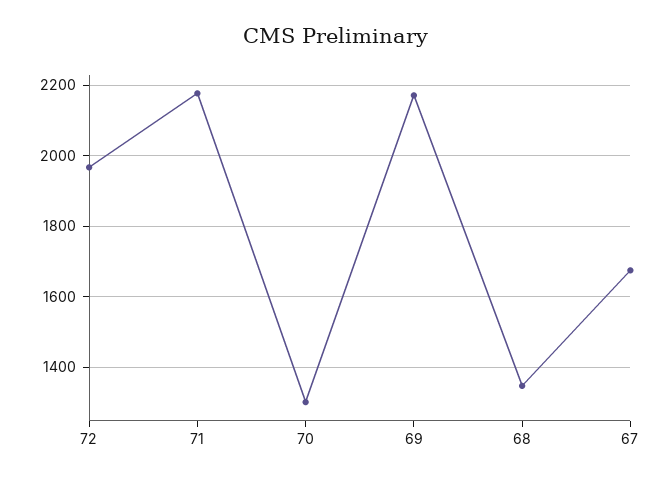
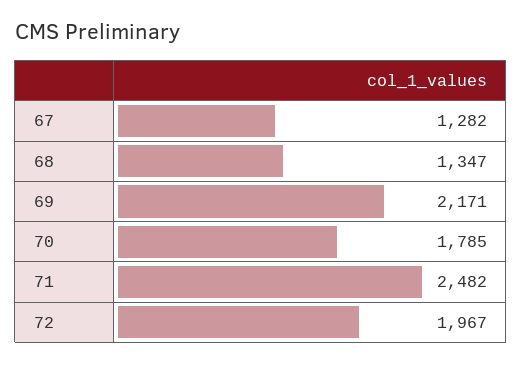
  {
    "72": 1967,
-   "71": 2180,
+   "71": 2482,
-   "70": 1300,
+   "70": 1785,
    "69": 2171,
    "68": 1347,
-   "67": 1680
+   "67": 1282
  }

